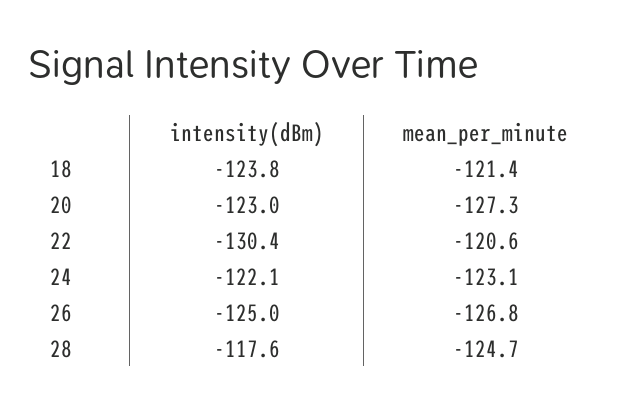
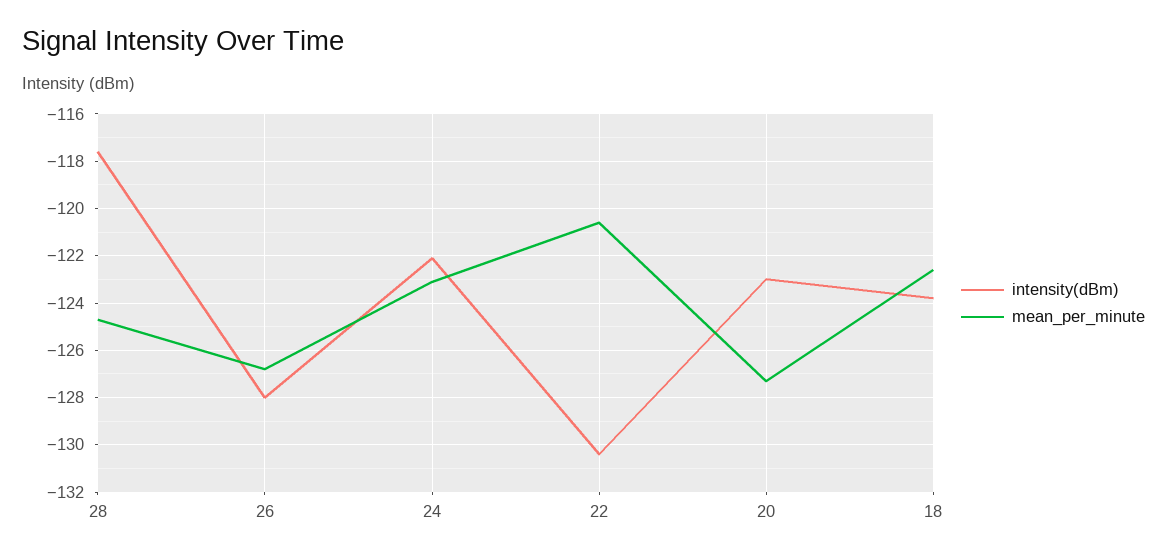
  {
    "intensity(dBm)": {
      "18": -123.8,
      "20": -123,
      "22": -130.4,
      "24": -122.1,
-     "26": -125,
+     "26": -128,
      "28": -117.6
    },
    "mean_per_minute": {
-     "18": -121.4,
+     "18": -122.5,
      "20": -127.3,
      "22": -120.6,
      "24": -123.1,
      "26": -126.8,
      "28": -124.7
    }
  }

